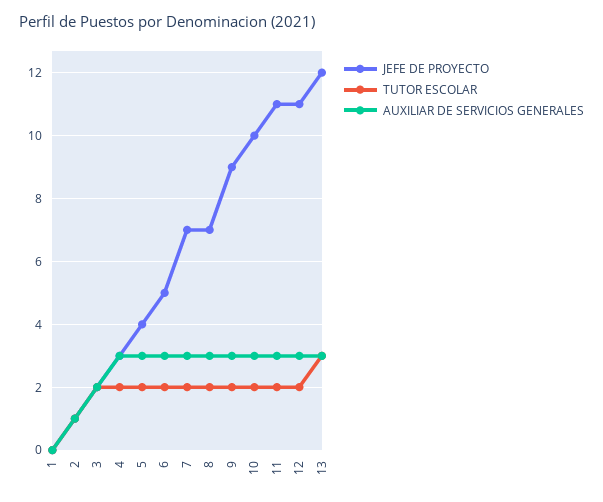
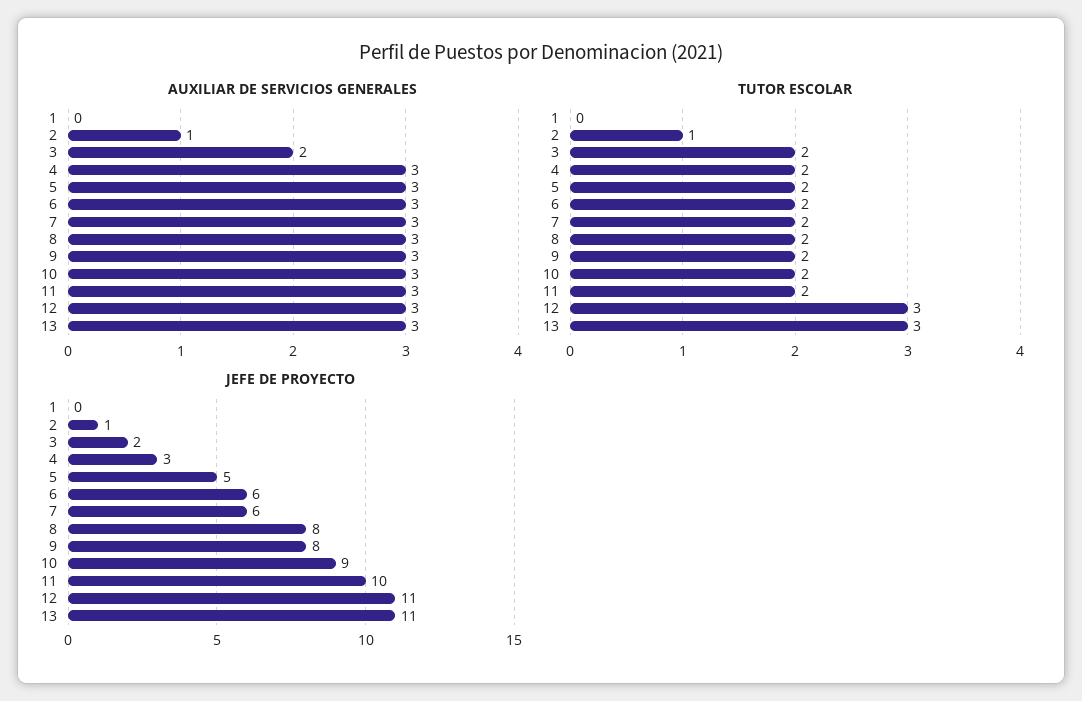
  {
    "JEFE DE PROYECTO": {
      "1": 0,
      "2": 1,
      "3": 2,
      "4": 3,
-     "5": 4,
+     "5": 5,
-     "6": 5,
+     "6": 6,
-     "7": 7,
+     "7": 6,
-     "8": 7,
+     "8": 8,
-     "9": 9,
+     "9": 8,
-     "10": 10,
+     "10": 9,
-     "11": 11,
+     "11": 10,
      "12": 11,
-     "13": 12
+     "13": 11
    },
    "TUTOR ESCOLAR": {
      "1": 0,
      "2": 1,
      "3": 2,
      "4": 2,
      "5": 2,
      "6": 2,
      "7": 2,
      "8": 2,
      "9": 2,
      "10": 2,
      "11": 2,
-     "12": 2,
+     "12": 3,
      "13": 3
    },
    "AUXILIAR DE SERVICIOS GENERALES": {
      "1": 0,
      "2": 1,
      "3": 2,
      "4": 3,
      "5": 3,
      "6": 3,
      "7": 3,
      "8": 3,
      "9": 3,
      "10": 3,
      "11": 3,
      "12": 3,
      "13": 3
    }
  }

